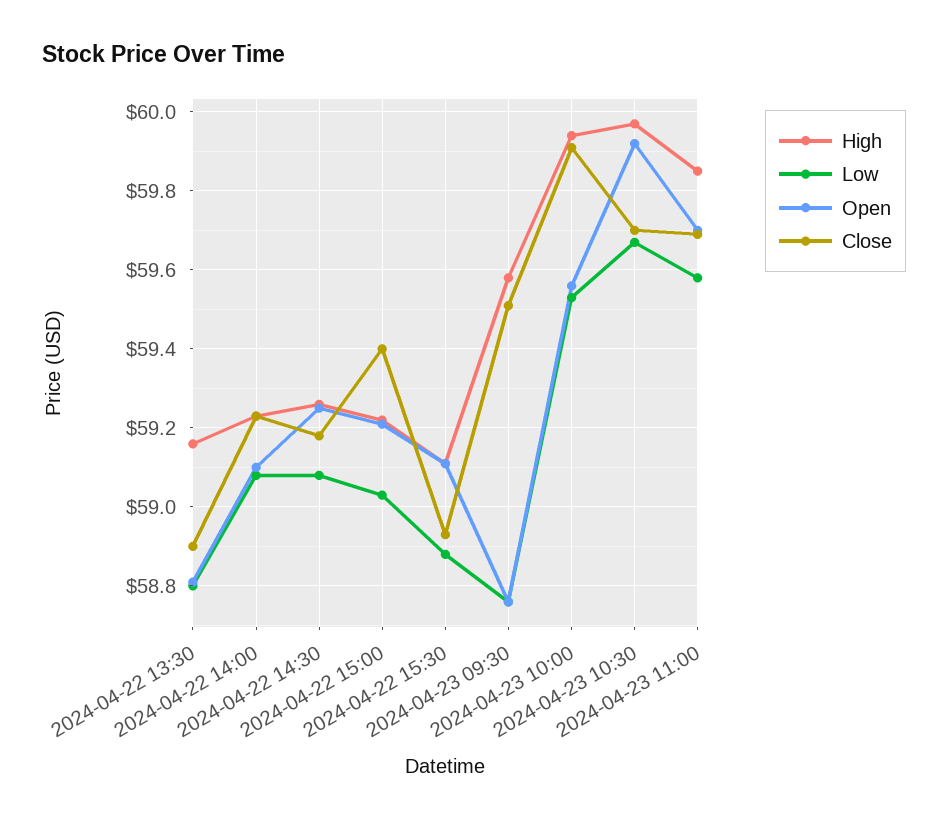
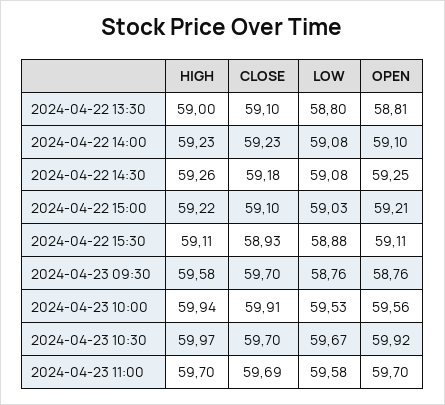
  {
    "High": {
-     "2024-04-22 13:30": 59.15,
+     "2024-04-22 13:30": 59,
      "2024-04-22 14:00": 59.23,
      "2024-04-22 14:30": 59.26,
      "2024-04-22 15:00": 59.22,
      "2024-04-22 15:30": 59.11,
      "2024-04-23 09:30": 59.58,
      "2024-04-23 10:00": 59.94,
      "2024-04-23 10:30": 59.97,
-     "2024-04-23 11:00": 59.85
+     "2024-04-23 11:00": 59.7
    },
    "Low": {
      "2024-04-22 13:30": 58.8,
      "2024-04-22 14:00": 59.08,
      "2024-04-22 14:30": 59.08,
      "2024-04-22 15:00": 59.03,
      "2024-04-22 15:30": 58.88,
      "2024-04-23 09:30": 58.76,
      "2024-04-23 10:00": 59.53,
      "2024-04-23 10:30": 59.67,
      "2024-04-23 11:00": 59.58
    },
    "Open": {
      "2024-04-22 13:30": 58.81,
      "2024-04-22 14:00": 59.1,
      "2024-04-22 14:30": 59.25,
      "2024-04-22 15:00": 59.21,
      "2024-04-22 15:30": 59.11,
      "2024-04-23 09:30": 58.76,
      "2024-04-23 10:00": 59.56,
      "2024-04-23 10:30": 59.92,
      "2024-04-23 11:00": 59.7
    },
    "Close": {
-     "2024-04-22 13:30": 58.9,
+     "2024-04-22 13:30": 59.1,
      "2024-04-22 14:00": 59.23,
      "2024-04-22 14:30": 59.18,
-     "2024-04-22 15:00": 59.4,
+     "2024-04-22 15:00": 59.1,
      "2024-04-22 15:30": 58.93,
-     "2024-04-23 09:30": 59.5,
+     "2024-04-23 09:30": 59.7,
      "2024-04-23 10:00": 59.91,
      "2024-04-23 10:30": 59.7,
      "2024-04-23 11:00": 59.69
    }
  }

